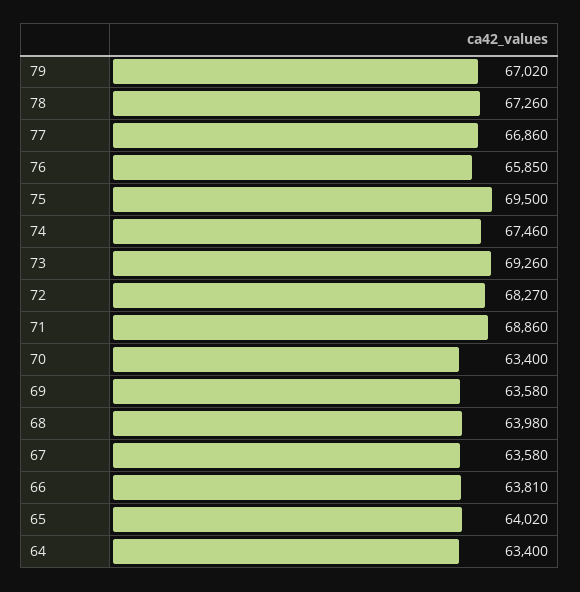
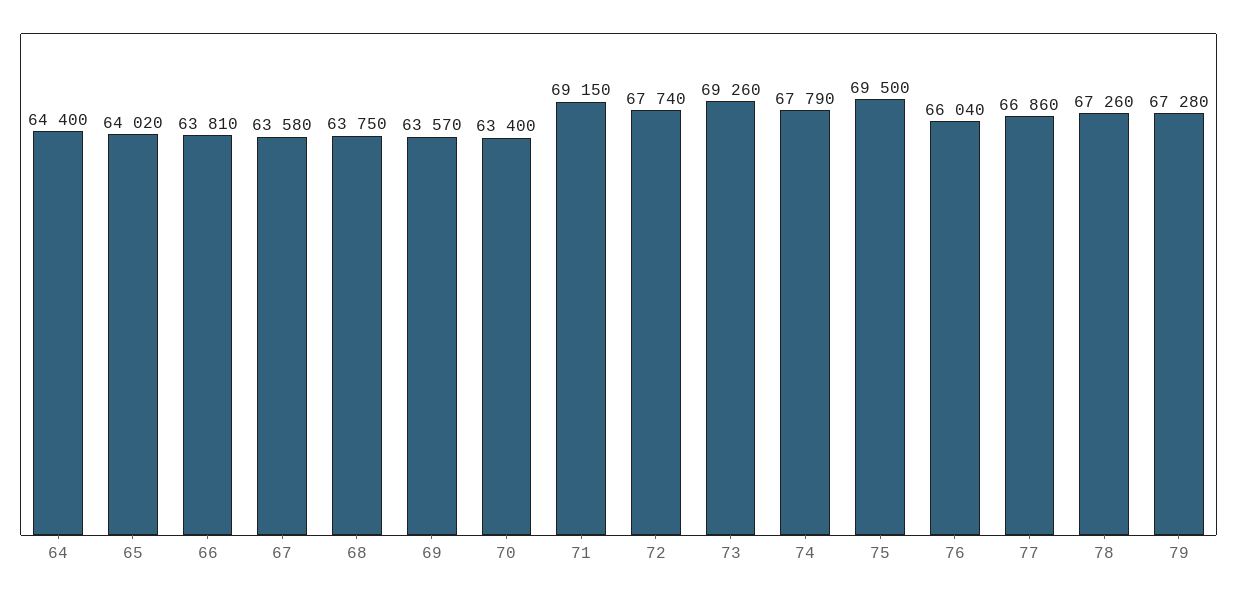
  {
-   "79": 67020,
+   "79": 67280,
    "78": 67260,
    "77": 66860,
-   "76": 65850,
+   "76": 66040,
    "75": 69500,
-   "74": 67460,
+   "74": 67790,
    "73": 69260,
-   "72": 68270,
+   "72": 67740,
-   "71": 68860,
+   "71": 69150,
    "70": 63400,
-   "69": 63580,
+   "69": 63570,
-   "68": 63980,
+   "68": 63750,
    "67": 63580,
    "66": 63810,
    "65": 64020,
-   "64": 63400
+   "64": 64400
  }

